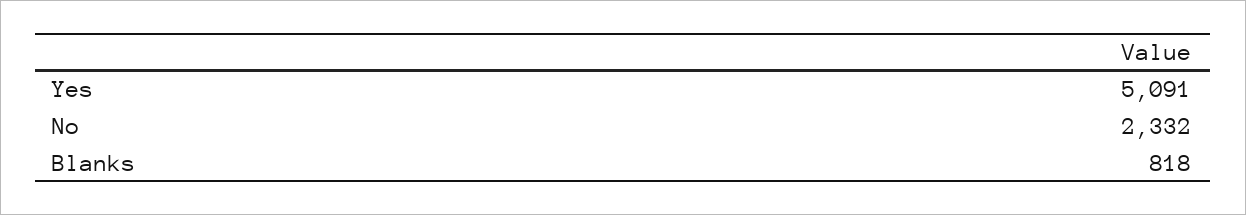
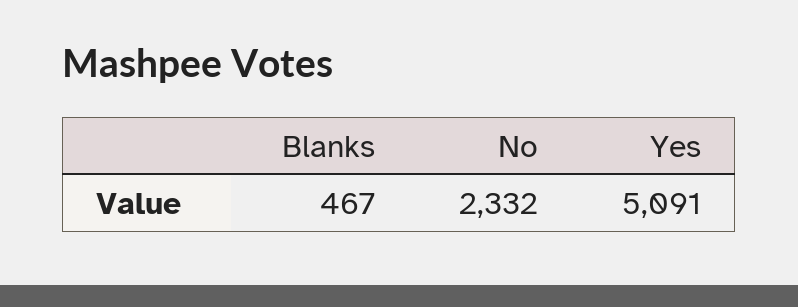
  {
    "Yes": 5091,
    "No": 2332,
-   "Blanks": 818
+   "Blanks": 467
  }

